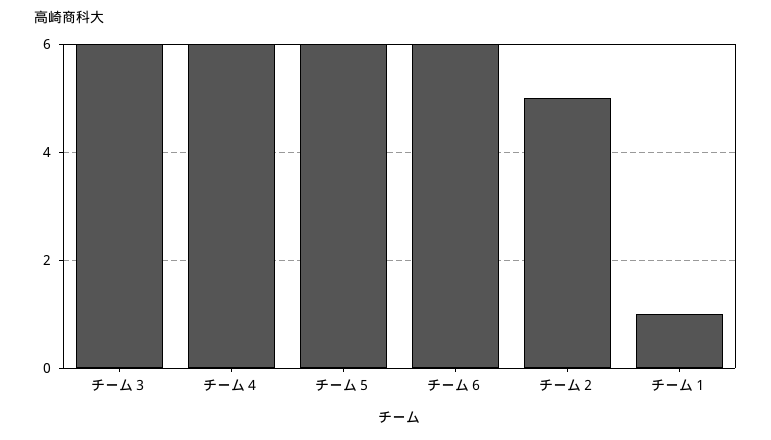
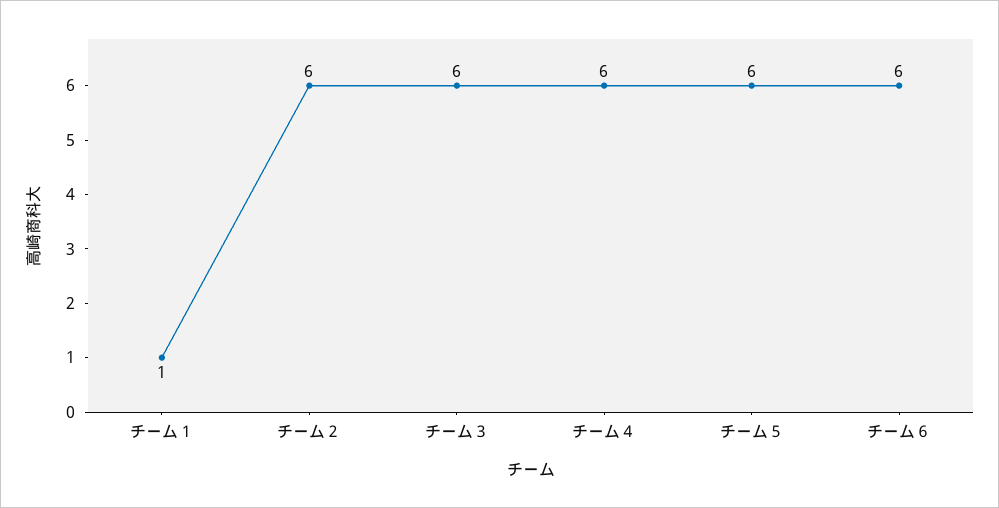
  {
    "チーム３": 6,
    "チーム４": 6,
    "チーム５": 6,
    "チーム６": 6,
-   "チーム２": 5,
+   "チーム２": 6,
    "チーム１": 1
  }

